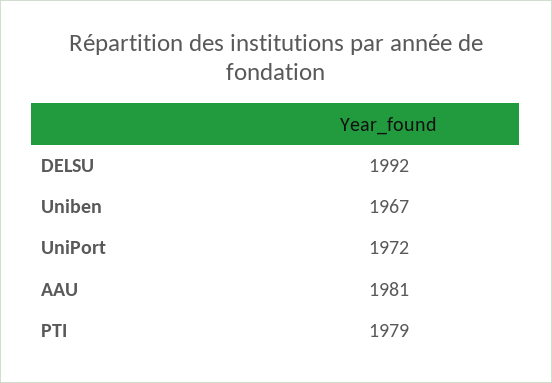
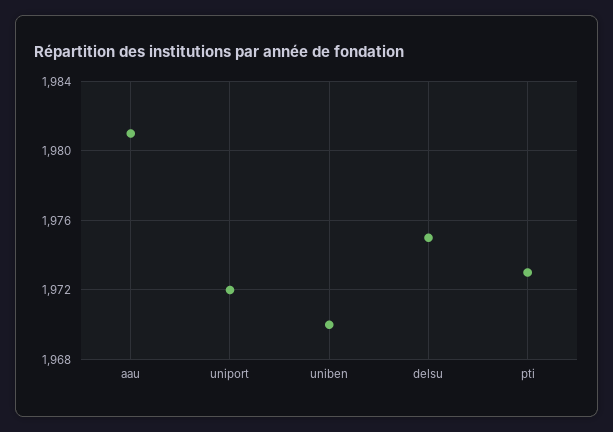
  {
-   "DELSU": 1992,
+   "DELSU": 1975,
-   "Uniben": 1967,
+   "Uniben": 1970,
    "UniPort": 1972,
    "AAU": 1981,
-   "PTI": 1979
+   "PTI": 1973
  }

